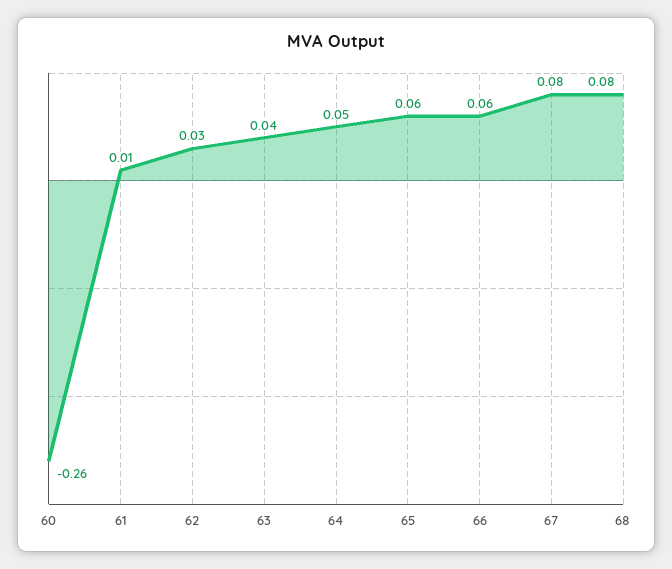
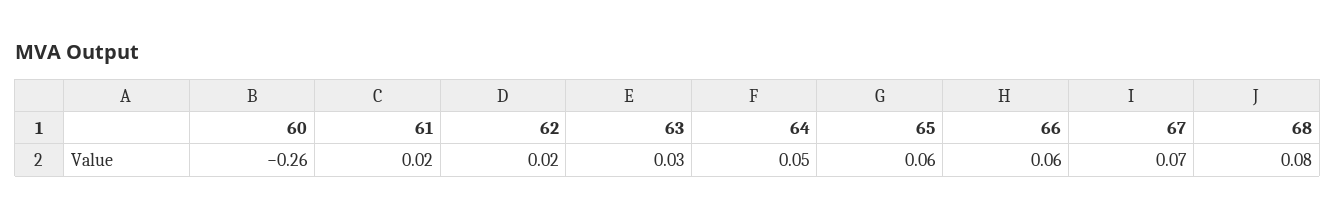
  {
    "60": -0.26,
-   "61": 0.01,
+   "61": 0.02,
-   "62": 0.03,
+   "62": 0.02,
-   "63": 0.04,
+   "63": 0.03,
    "64": 0.05,
    "65": 0.06,
    "66": 0.06,
-   "67": 0.08,
+   "67": 0.07,
    "68": 0.08
  }

